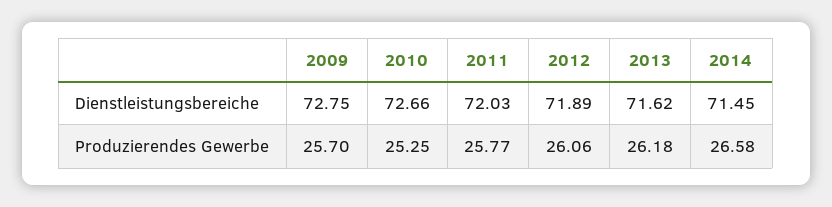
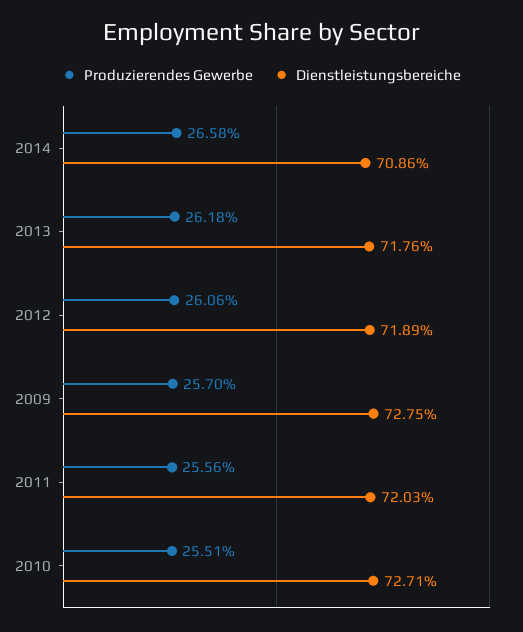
  {
    "Dienstleistungsbereiche": {
      "2009": 72.75,
-     "2010": 72.66,
+     "2010": 72.71,
      "2011": 72.03,
      "2012": 71.89,
-     "2013": 71.62,
+     "2013": 71.76,
-     "2014": 71.45
+     "2014": 70.86
    },
    "Produzierendes Gewerbe": {
      "2009": 25.7,
-     "2010": 25.25,
+     "2010": 25.51,
-     "2011": 25.77,
+     "2011": 25.56,
      "2012": 26.06,
      "2013": 26.18,
      "2014": 26.58
    }
  }

